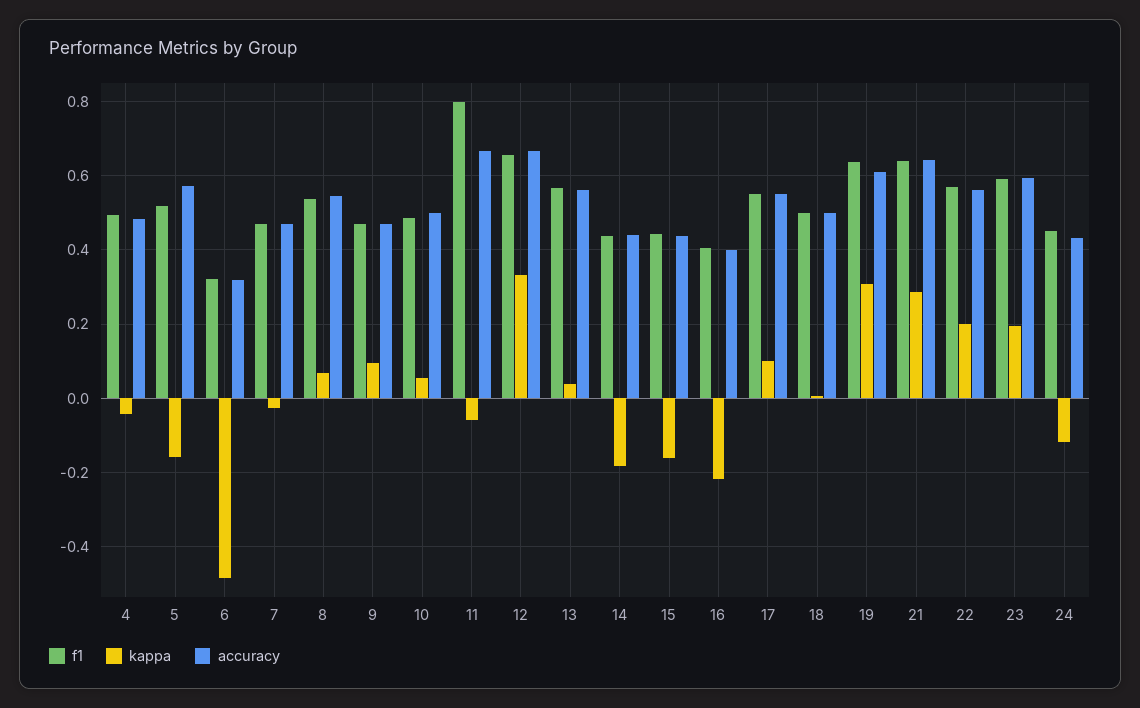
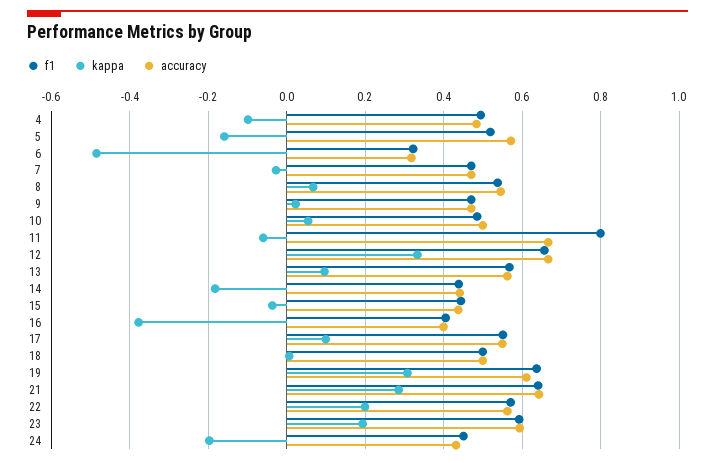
  {
    "f1": {
      "4": 0.5,
      "5": 0.52,
      "6": 0.32,
      "7": 0.48,
      "8": 0.54,
      "9": 0.48,
      "10": 0.48,
      "11": 0.8,
      "12": 0.66,
      "13": 0.56,
      "14": 0.44,
      "15": 0.44,
      "16": 0.4,
      "17": 0.56,
      "18": 0.5,
      "19": 0.64,
      "21": 0.64,
      "22": 0.58,
      "23": 0.6,
      "24": 0.46
    },
    "kappa": {
-     "4": -0.04,
+     "4": -0.1,
      "5": -0.16,
      "6": -0.48,
      "7": -0.02,
      "8": 0.06,
-     "9": 0.1,
+     "9": 0.02,
      "10": 0.06,
      "11": -0.06,
      "12": 0.34,
-     "13": 0.04,
+     "13": 0.1,
      "14": -0.18,
-     "15": -0.16,
+     "15": -0.04,
-     "16": -0.22,
+     "16": -0.38,
      "17": 0.1,
      "18": 0,
      "19": 0.3,
      "21": 0.28,
      "22": 0.2,
      "23": 0.2,
-     "24": -0.12
+     "24": -0.2
    },
    "accuracy": {
      "4": 0.48,
      "5": 0.58,
      "6": 0.32,
      "7": 0.48,
      "8": 0.54,
      "9": 0.48,
      "10": 0.5,
      "11": 0.66,
      "12": 0.66,
      "13": 0.56,
      "14": 0.44,
      "15": 0.44,
      "16": 0.4,
      "17": 0.56,
      "18": 0.5,
      "19": 0.62,
      "21": 0.64,
      "22": 0.56,
      "23": 0.6,
      "24": 0.44
    }
  }

